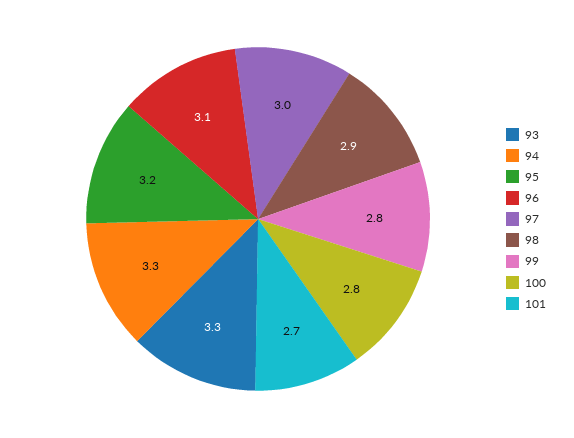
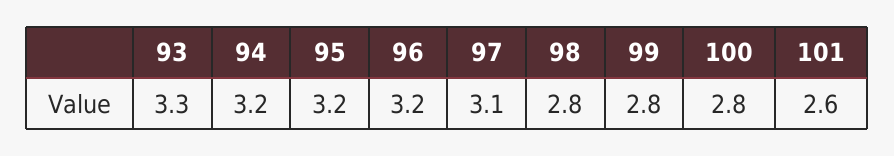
  {
    "93": 3.3,
-   "94": 3.3,
+   "94": 3.2,
    "95": 3.2,
-   "96": 3.1,
+   "96": 3.2,
-   "97": 3,
+   "97": 3.1,
-   "98": 2.9,
+   "98": 2.8,
    "99": 2.8,
    "100": 2.8,
-   "101": 2.7
+   "101": 2.6
  }

